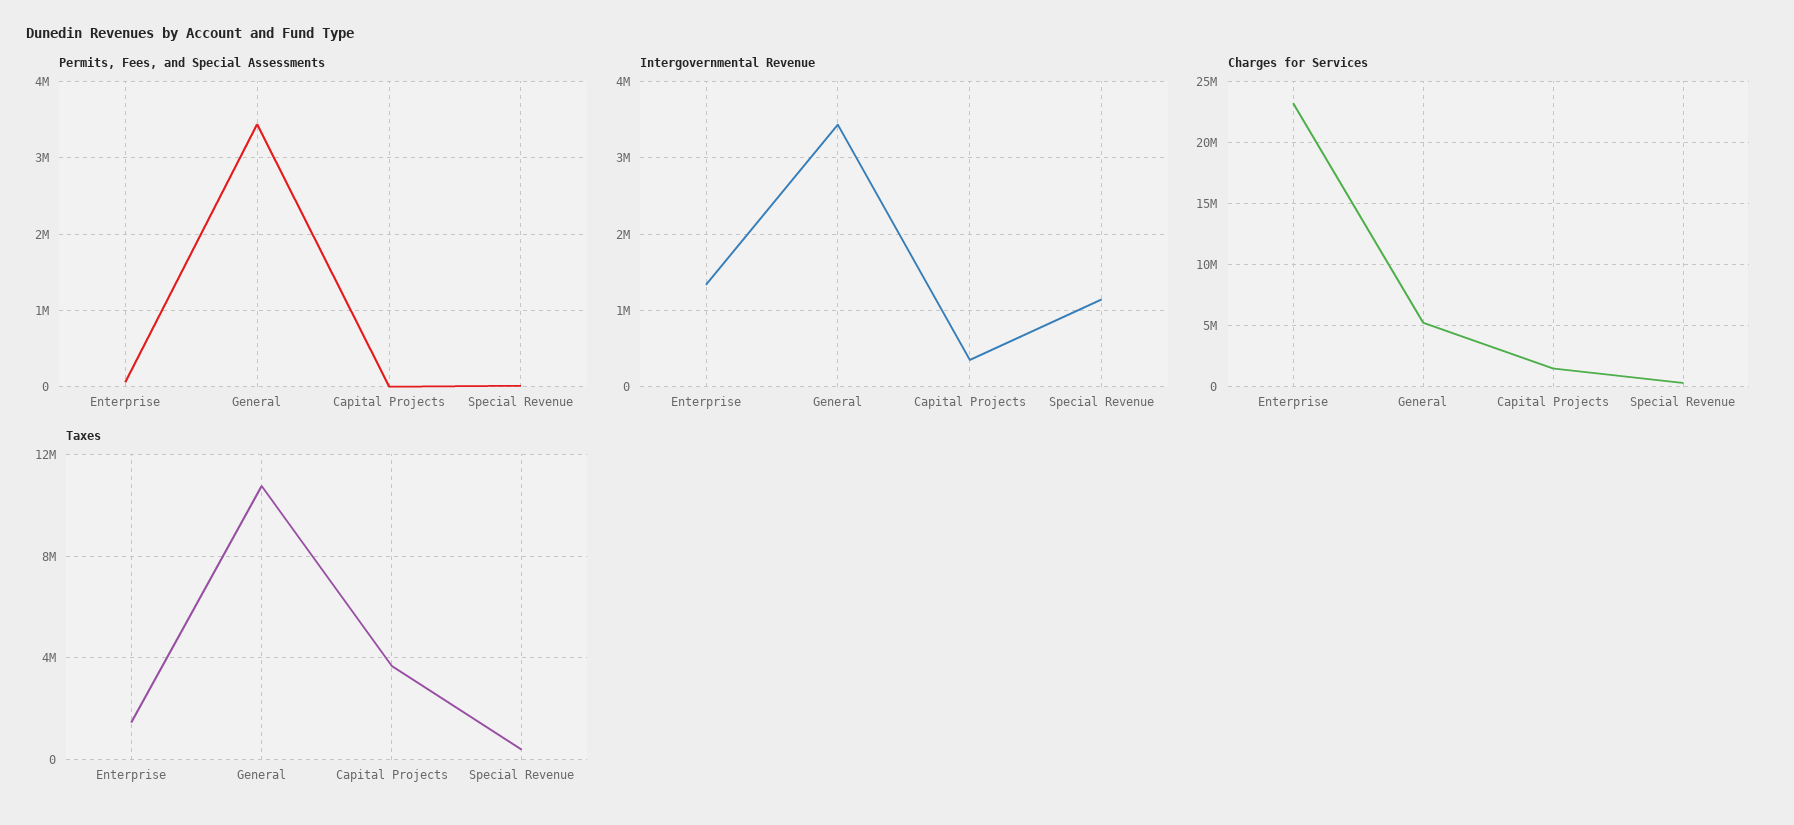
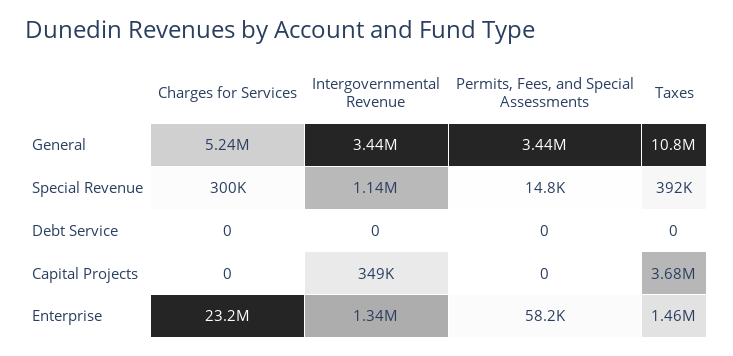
  {
    "Permits, Fees, and Special Assessments": {
      "Enterprise": 58200,
      "General": 3440000,
      "Capital Projects": 0,
-     "Special Revenue": 14800
+     "Special Revenue": 14800,
+     "Debt Service": 0
    },
    "Intergovernmental Revenue": {
      "Enterprise": 1340000,
      "General": 3440000,
      "Capital Projects": 349000,
-     "Special Revenue": 1140000
+     "Special Revenue": 1140000,
+     "Debt Service": 0
    },
    "Charges for Services": {
      "Enterprise": 23200000,
      "General": 5240000,
-     "Capital Projects": 1500000,
+     "Capital Projects": 0,
-     "Special Revenue": 300000
+     "Special Revenue": 300000,
+     "Debt Service": 0
    },
    "Taxes": {
      "Enterprise": 1460000,
      "General": 10800000,
      "Capital Projects": 3680000,
-     "Special Revenue": 392000
+     "Special Revenue": 392000,
+     "Debt Service": 0
    }
  }

